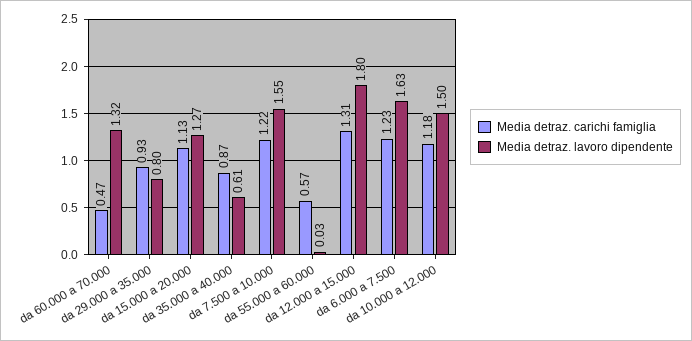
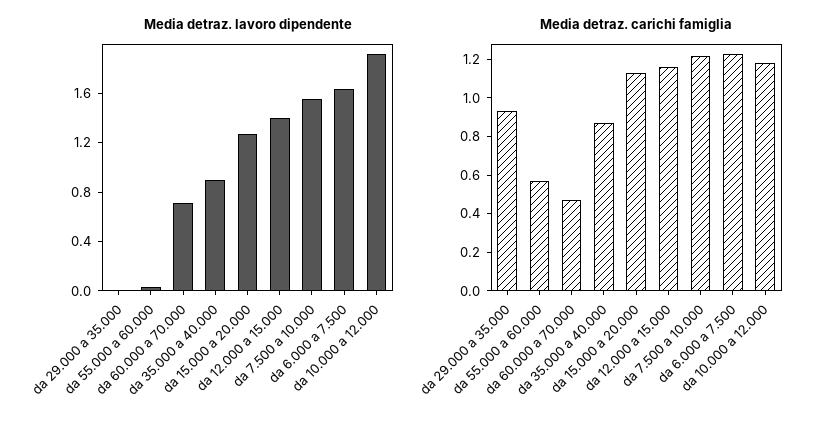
  {
    "Media detraz. carichi famiglia": {
      "da 60.000 a 70.000": 0.47,
      "da 29.000 a 35.000": 0.93,
      "da 15.000 a 20.000": 1.13,
      "da 35.000 a 40.000": 0.87,
      "da 7.500 a 10.000": 1.22,
      "da 55.000 a 60.000": 0.57,
-     "da 12.000 a 15.000": 1.31,
+     "da 12.000 a 15.000": 1.15,
      "da 6.000 a 7.500": 1.23,
      "da 10.000 a 12.000": 1.18
    },
    "Media detraz. lavoro dipendente": {
-     "da 60.000 a 70.000": 1.32,
+     "da 60.000 a 70.000": 0.7,
-     "da 29.000 a 35.000": 0.8,
+     "da 29.000 a 35.000": 0,
      "da 15.000 a 20.000": 1.27,
-     "da 35.000 a 40.000": 0.61,
+     "da 35.000 a 40.000": 0.9,
      "da 7.500 a 10.000": 1.55,
      "da 55.000 a 60.000": 0.03,
-     "da 12.000 a 15.000": 1.8,
+     "da 12.000 a 15.000": 1.4,
      "da 6.000 a 7.500": 1.63,
-     "da 10.000 a 12.000": 1.5
+     "da 10.000 a 12.000": 1.9
    }
  }

